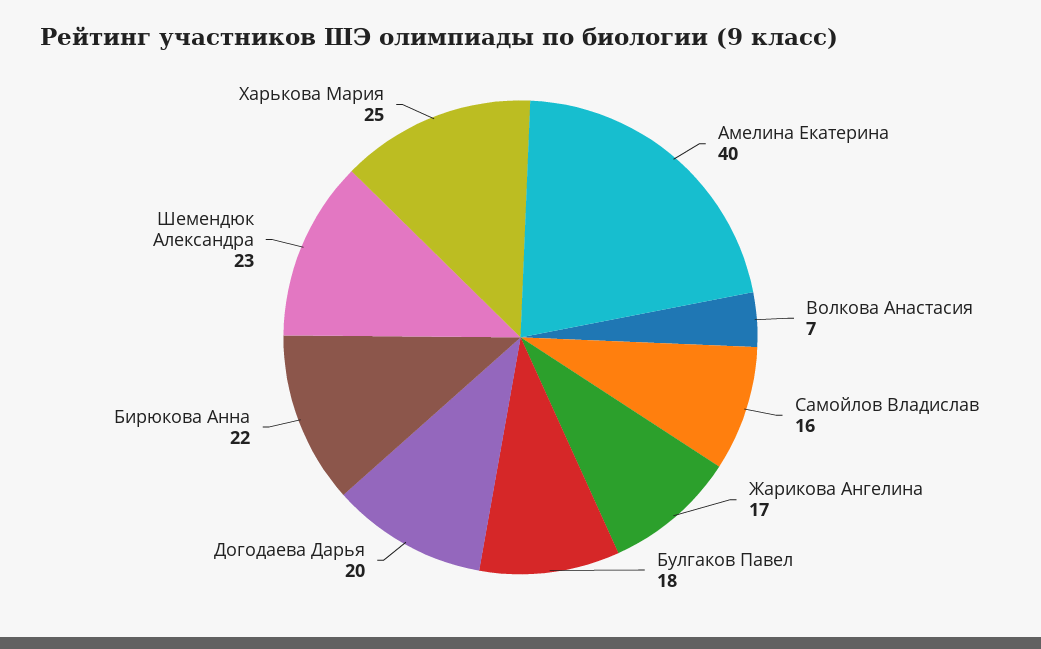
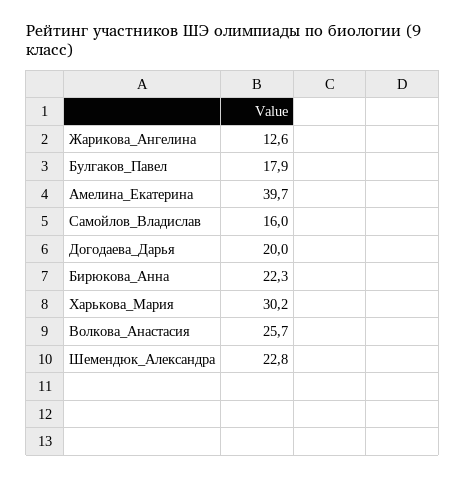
  {
    "Амелина Екатерина": 39.7,
-   "Волкова Анастасия": 7,
+   "Волкова Анастасия": 25.7,
    "Самойлов Владислав": 16,
-   "Жарикова Ангелина": 17,
+   "Жарикова Ангелина": 12.6,
    "Булгаков Павел": 17.9,
    "Догодаева Дарья": 20,
    "Бирюкова Анна": 22.3,
    "Шемендюк Александра": 22.8,
-   "Харькова Мария": 25
+   "Харькова Мария": 30.2
  }

